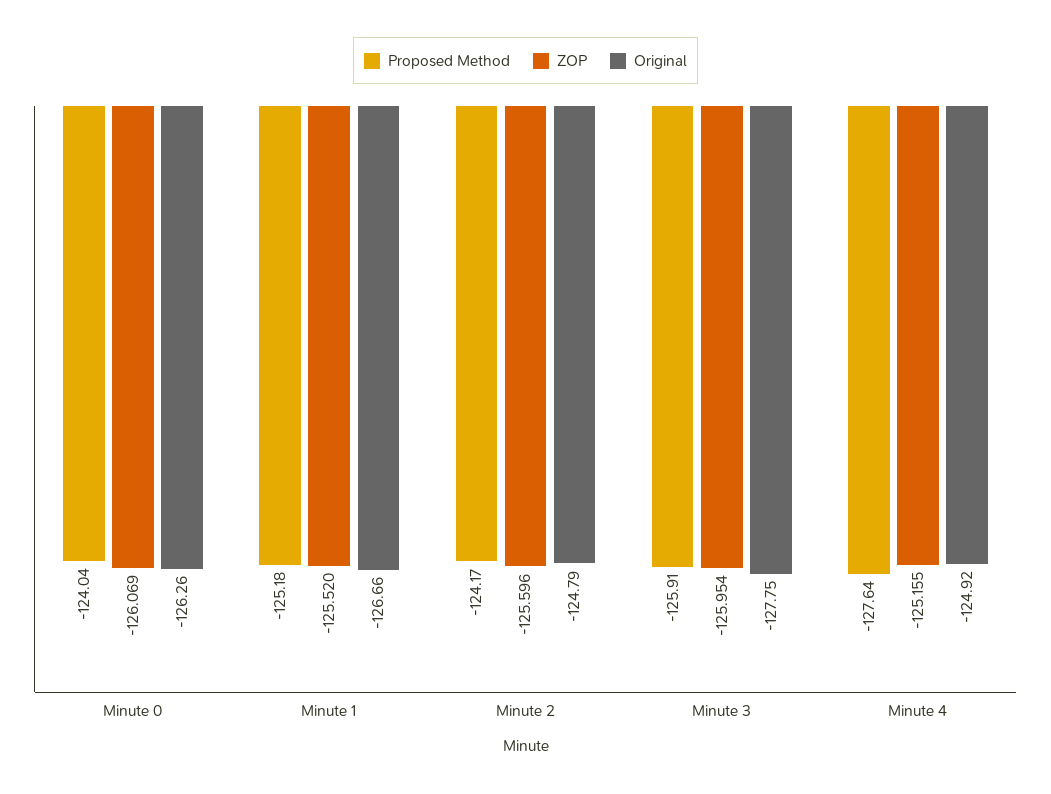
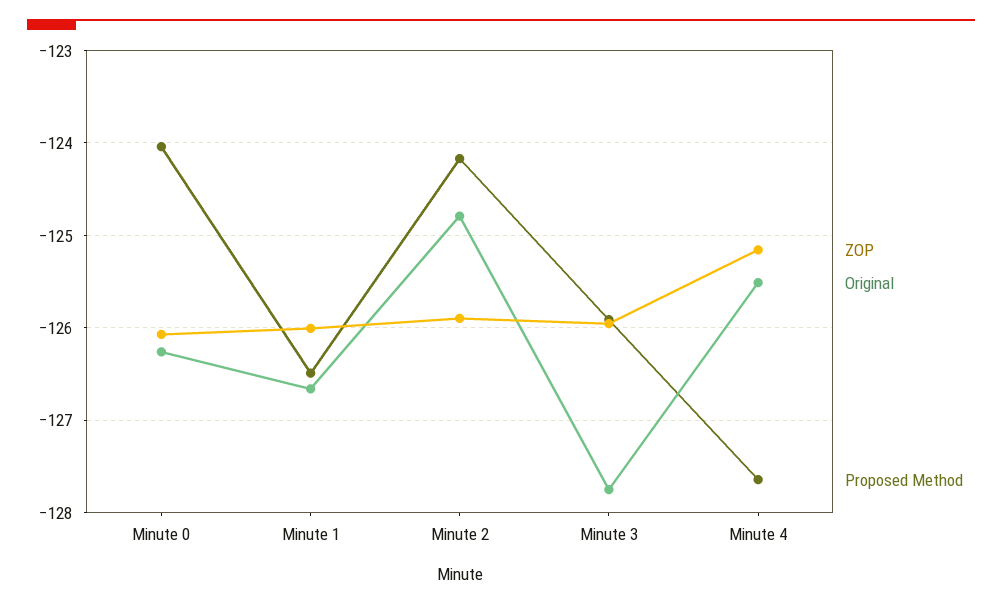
  {
    "Proposed Method": {
      "Minute 0": -124.04,
-     "Minute 1": -125.18,
+     "Minute 1": -126.5,
      "Minute 2": -124.17,
      "Minute 3": -125.91,
      "Minute 4": -127.64
    },
    "ZOP": {
      "Minute 0": -126.069,
-     "Minute 1": -125.52,
+     "Minute 1": -126,
-     "Minute 2": -125.596,
+     "Minute 2": -125.9,
      "Minute 3": -125.954,
      "Minute 4": -125.155
    },
    "Original": {
      "Minute 0": -126.26,
      "Minute 1": -126.66,
      "Minute 2": -124.79,
      "Minute 3": -127.75,
-     "Minute 4": -124.92
+     "Minute 4": -125.5
    }
  }

